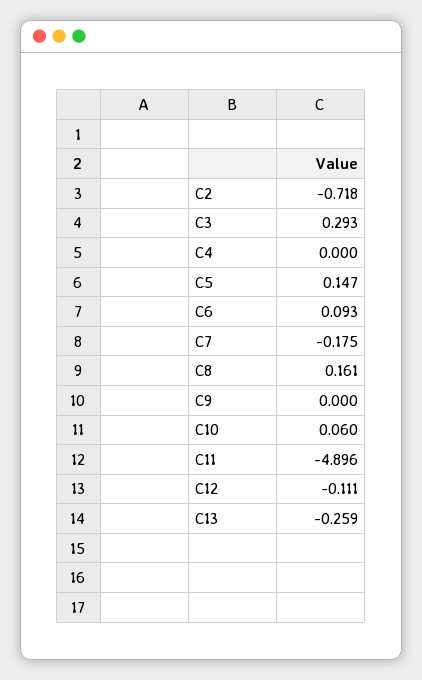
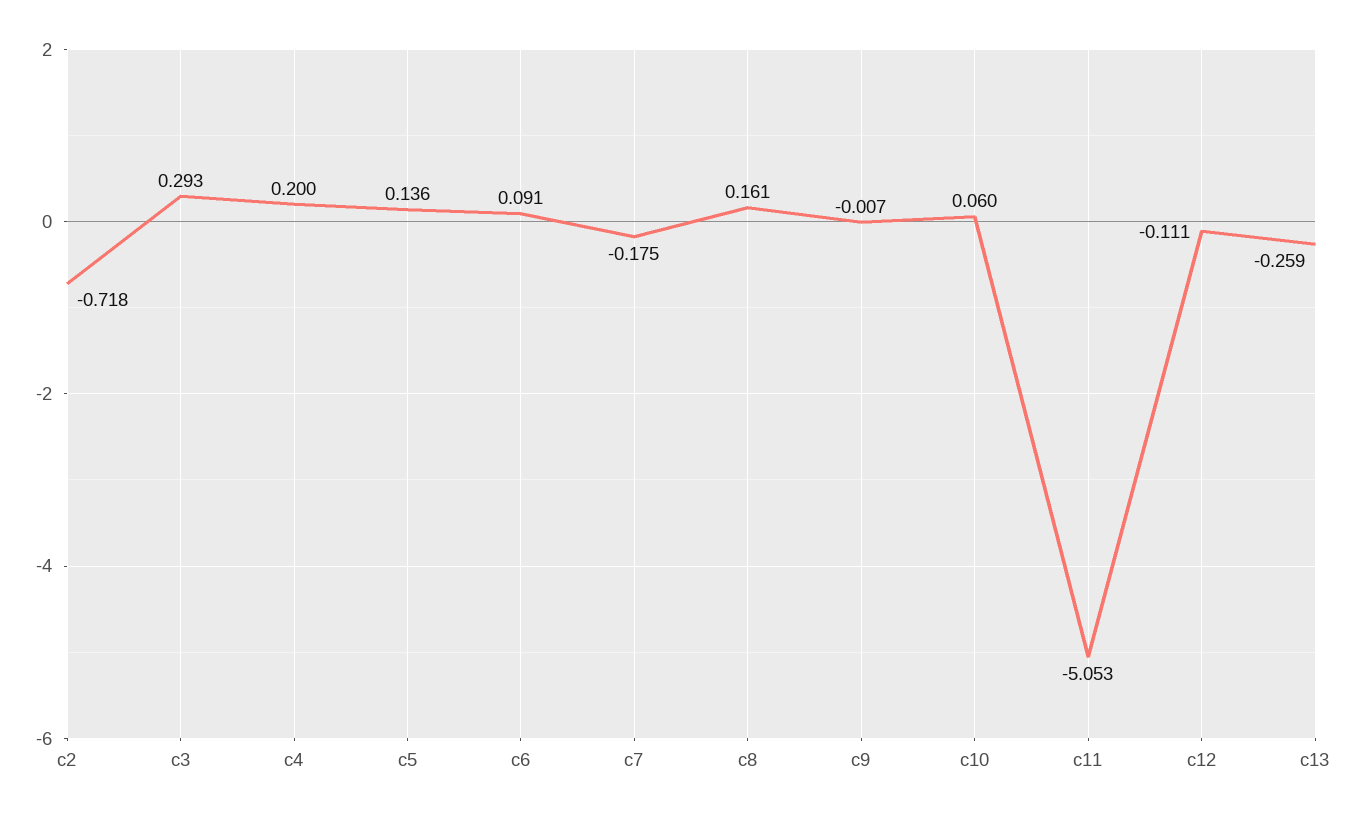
  {
    "C2": -0.718,
    "C3": 0.293,
-   "C4": 0,
+   "C4": 0.2,
-   "C5": 0.147,
+   "C5": 0.136,
-   "C6": 0.093,
+   "C6": 0.091,
    "C7": -0.175,
    "C8": 0.161,
-   "C9": 0,
+   "C9": -0.007,
    "C10": 0.06,
-   "C11": -4.896,
+   "C11": -5.053,
    "C12": -0.111,
    "C13": -0.259
  }

